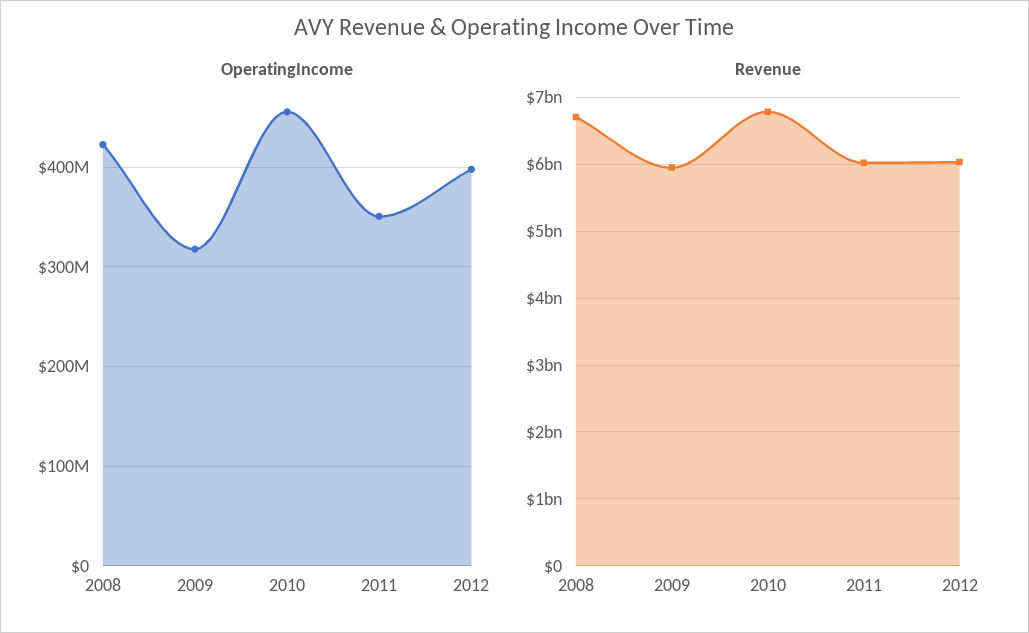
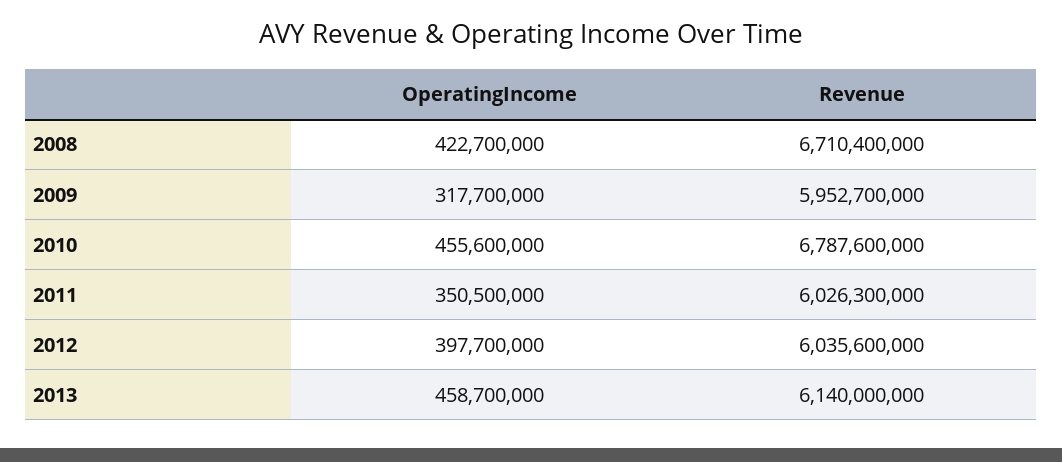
  {
    "OperatingIncome": {
      "2008": 422700000,
      "2009": 317700000,
      "2010": 455600000,
      "2011": 350500000,
-     "2012": 397700000
+     "2012": 397700000,
+     "2013": 458700000
    },
    "Revenue": {
      "2008": 6710400000,
      "2009": 5952700000,
      "2010": 6787600000,
      "2011": 6026300000,
-     "2012": 6035600000
+     "2012": 6035600000,
+     "2013": 6140000000
    }
  }

